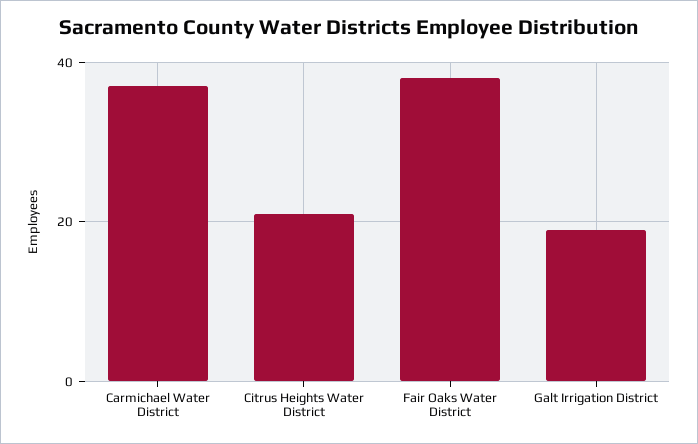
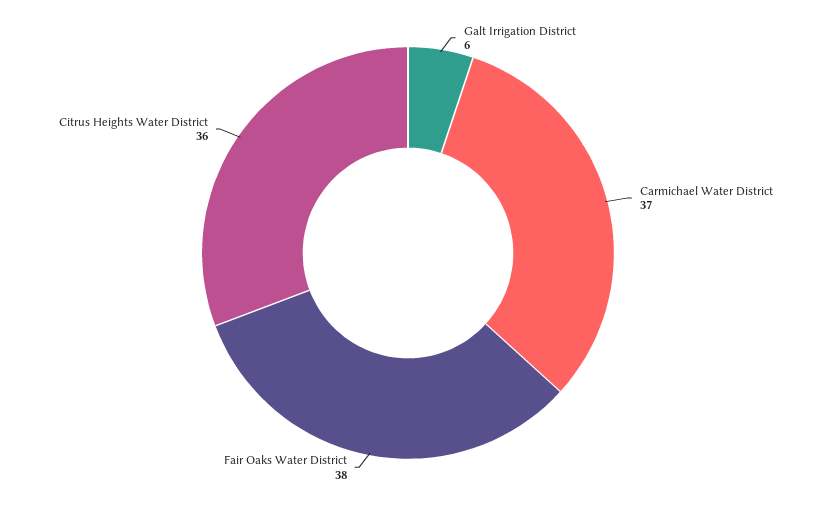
  {
    "Carmichael Water District": 37,
-   "Citrus Heights Water District": 20,
+   "Citrus Heights Water District": 36,
    "Fair Oaks Water District": 38,
-   "Galt Irrigation District": 20
+   "Galt Irrigation District": 6
  }

